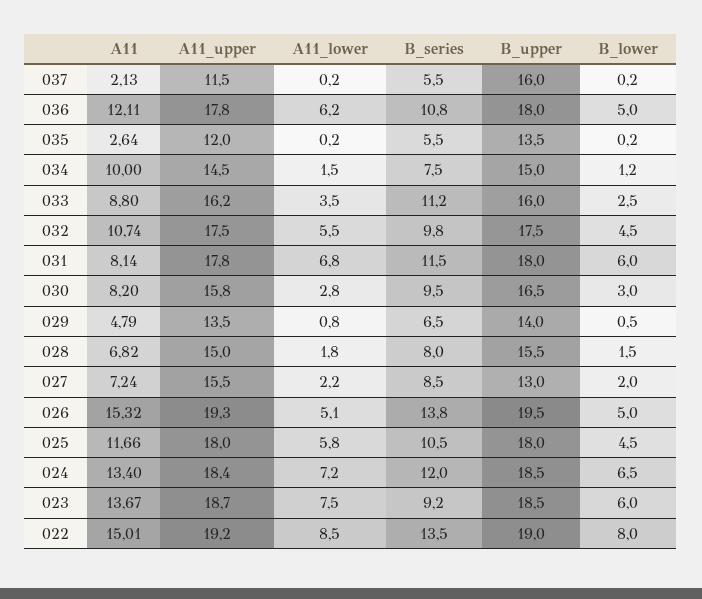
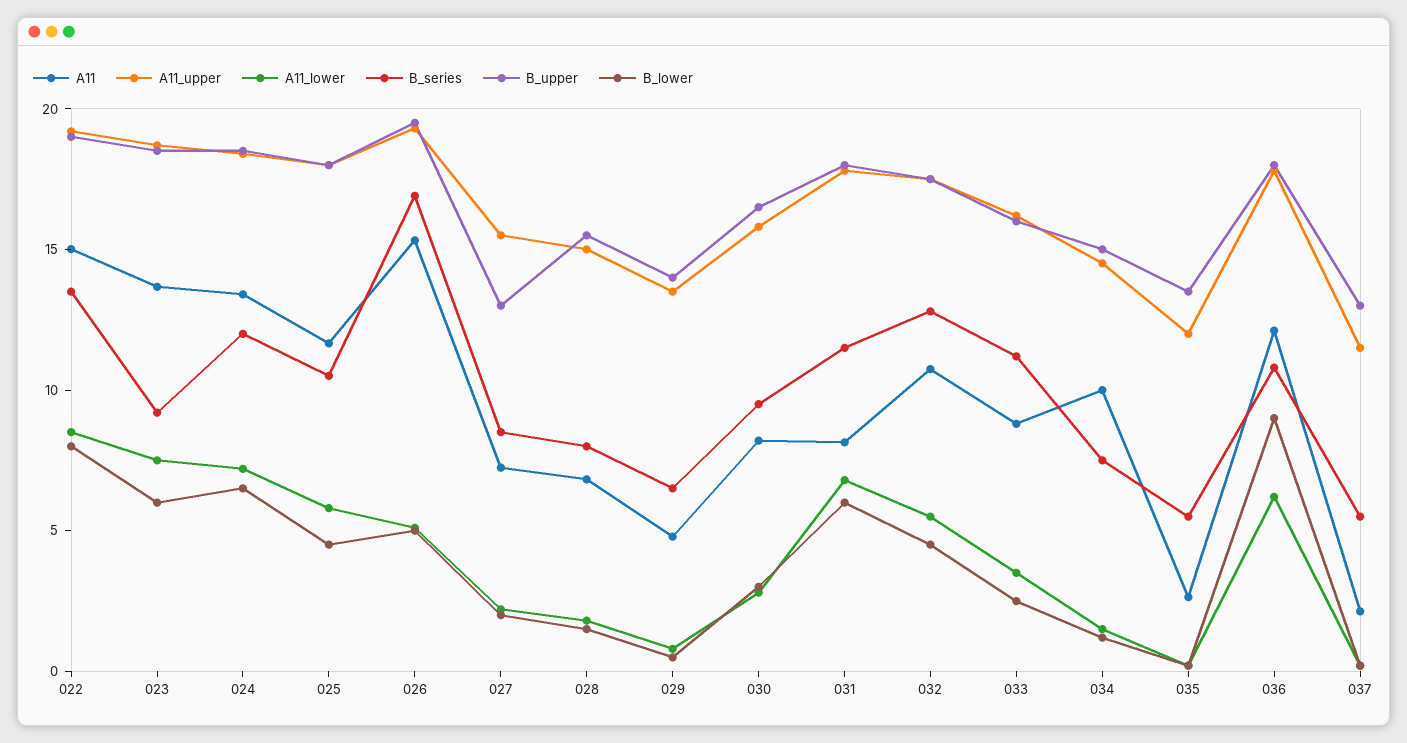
  {
    "A11": {
      "037": 2.13,
      "036": 12.11,
      "035": 2.64,
      "034": 10,
      "033": 8.8,
      "032": 10.74,
      "031": 8.14,
      "030": 8.2,
      "029": 4.79,
      "028": 6.82,
      "027": 7.24,
      "026": 15.32,
      "025": 11.66,
      "024": 13.4,
      "023": 13.67,
      "022": 15.01
    },
    "A11_upper": {
      "037": 11.5,
      "036": 17.8,
      "035": 12,
      "034": 14.5,
      "033": 16.2,
      "032": 17.5,
      "031": 17.8,
      "030": 15.8,
      "029": 13.5,
      "028": 15,
      "027": 15.5,
      "026": 19.3,
      "025": 18,
      "024": 18.4,
      "023": 18.7,
      "022": 19.2
    },
    "A11_lower": {
      "037": 0.2,
      "036": 6.2,
      "035": 0.2,
      "034": 1.5,
      "033": 3.5,
      "032": 5.5,
      "031": 6.8,
      "030": 2.8,
      "029": 0.8,
      "028": 1.8,
      "027": 2.2,
      "026": 5.1,
      "025": 5.8,
      "024": 7.2,
      "023": 7.5,
      "022": 8.5
    },
    "B_series": {
      "037": 5.5,
      "036": 10.8,
      "035": 5.5,
      "034": 7.5,
      "033": 11.2,
-     "032": 9.8,
+     "032": 13,
      "031": 11.5,
      "030": 9.5,
      "029": 6.5,
      "028": 8,
      "027": 8.5,
-     "026": 13.8,
+     "026": 17,
      "025": 10.5,
      "024": 12,
      "023": 9.2,
      "022": 13.5
    },
    "B_upper": {
-     "037": 16,
+     "037": 13,
      "036": 18,
      "035": 13.5,
      "034": 15,
      "033": 16,
      "032": 17.5,
      "031": 18,
      "030": 16.5,
      "029": 14,
      "028": 15.5,
      "027": 13,
      "026": 19.5,
      "025": 18,
      "024": 18.5,
      "023": 18.5,
      "022": 19
    },
    "B_lower": {
      "037": 0.2,
-     "036": 5,
+     "036": 9,
      "035": 0.2,
      "034": 1.2,
      "033": 2.5,
      "032": 4.5,
      "031": 6,
      "030": 3,
      "029": 0.5,
      "028": 1.5,
      "027": 2,
      "026": 5,
      "025": 4.5,
      "024": 6.5,
      "023": 6,
      "022": 8
    }
  }

